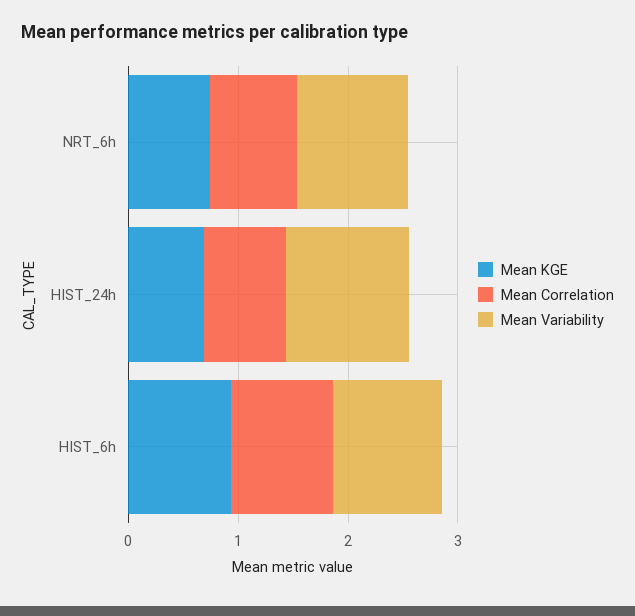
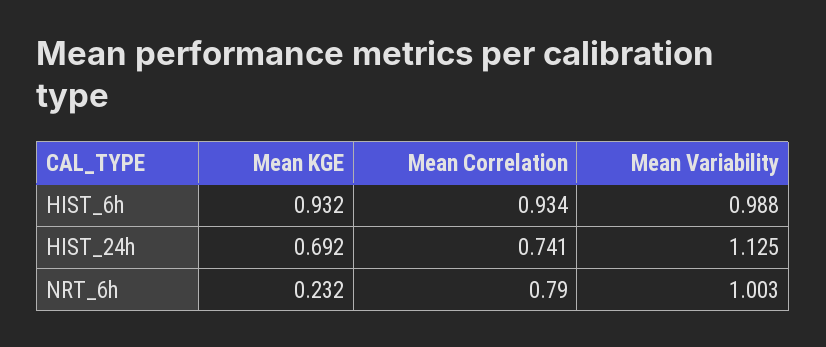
  {
    "Mean KGE": {
-     "NRT_6h": 0.8,
+     "NRT_6h": 0.232,
      "HIST_24h": 0.692,
      "HIST_6h": 0.932
    },
    "Mean Correlation": {
      "NRT_6h": 0.79,
      "HIST_24h": 0.741,
      "HIST_6h": 0.934
    },
    "Mean Variability": {
      "NRT_6h": 1.003,
      "HIST_24h": 1.125,
      "HIST_6h": 0.988
    }
  }

